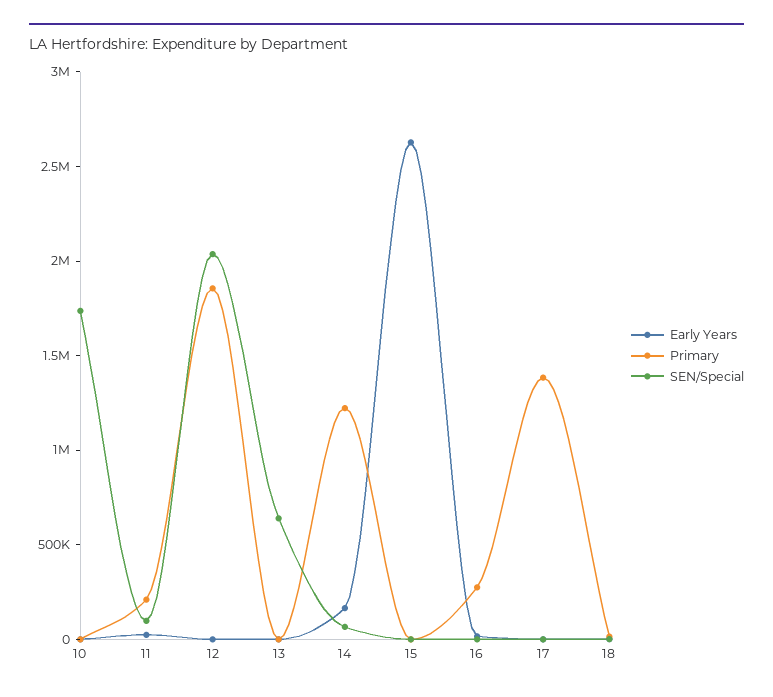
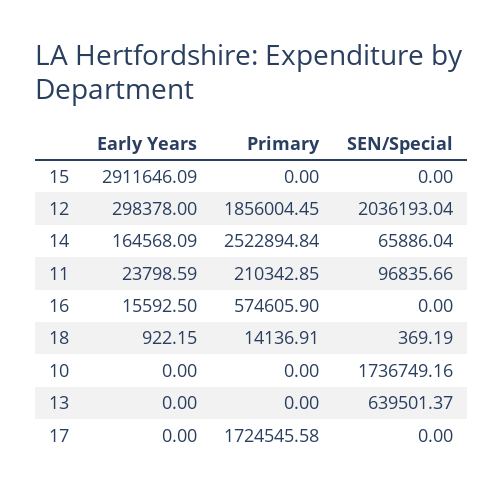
  {
    "Early Years": {
      "10": 0,
      "11": 23798.59,
-     "12": 0,
+     "12": 298378,
      "13": 0,
      "14": 164568.09,
-     "15": 2600000,
+     "15": 2911646.09,
      "16": 15592.5,
      "17": 0,
      "18": 922.15
    },
    "Primary": {
      "10": 0,
      "11": 210342.85,
      "12": 1856004.45,
      "13": 0,
-     "14": 1200000,
+     "14": 2522894.84,
      "15": 0,
-     "16": 300000,
+     "16": 574605.9,
-     "17": 1400000,
+     "17": 1724545.58,
      "18": 14136.91
    },
    "SEN/Special": {
      "10": 1736749.16,
      "11": 96835.66,
      "12": 2036193.04,
      "13": 639501.37,
      "14": 65886.04,
      "15": 0,
      "16": 0,
      "17": 0,
      "18": 369.19
    }
  }

